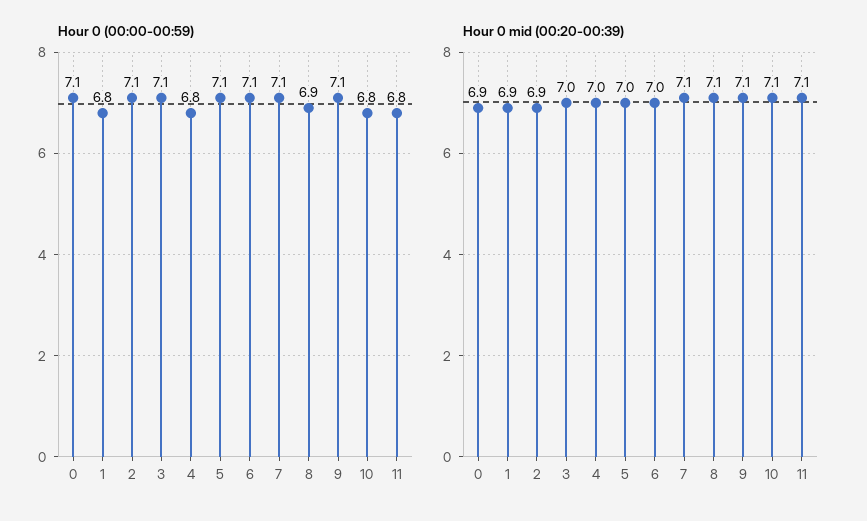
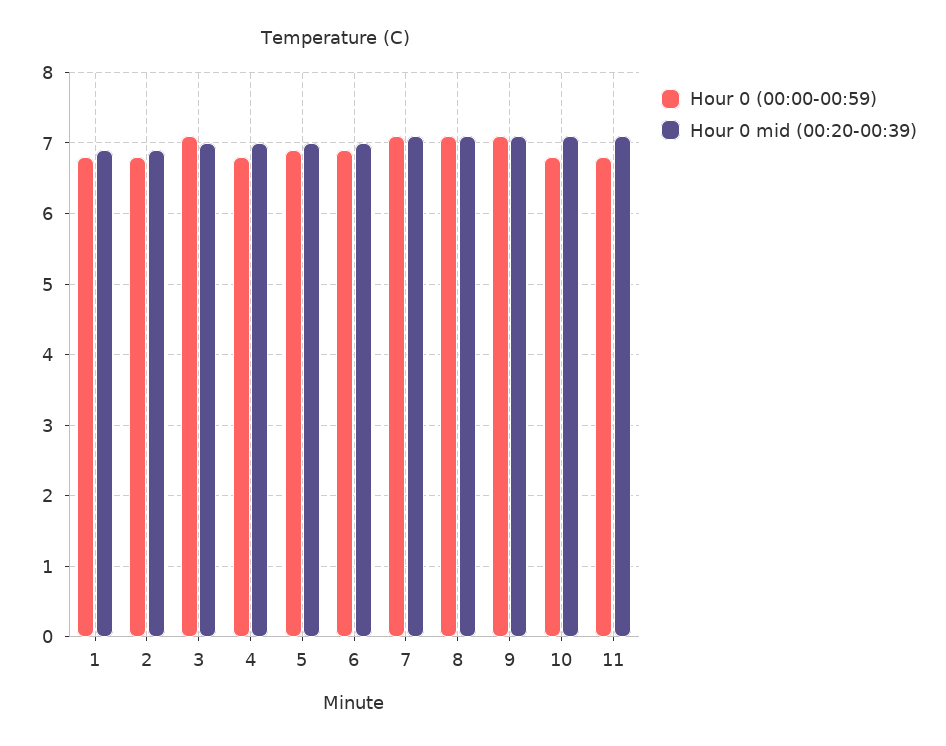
  {
    "Hour 0 (00:00-00:59)": {
-     "0": 7.1,
      "1": 6.8,
-     "2": 7.1,
+     "2": 6.8,
      "3": 7.1,
      "4": 6.8,
-     "5": 7.1,
+     "5": 6.9,
-     "6": 7.1,
+     "6": 6.9,
      "7": 7.1,
-     "8": 6.9,
+     "8": 7.1,
      "9": 7.1,
      "10": 6.8,
      "11": 6.8
    },
    "Hour 0 mid (00:20-00:39)": {
-     "0": 6.9,
      "1": 6.9,
      "2": 6.9,
      "3": 7,
      "4": 7,
      "5": 7,
      "6": 7,
      "7": 7.1,
      "8": 7.1,
      "9": 7.1,
      "10": 7.1,
      "11": 7.1
    }
  }

